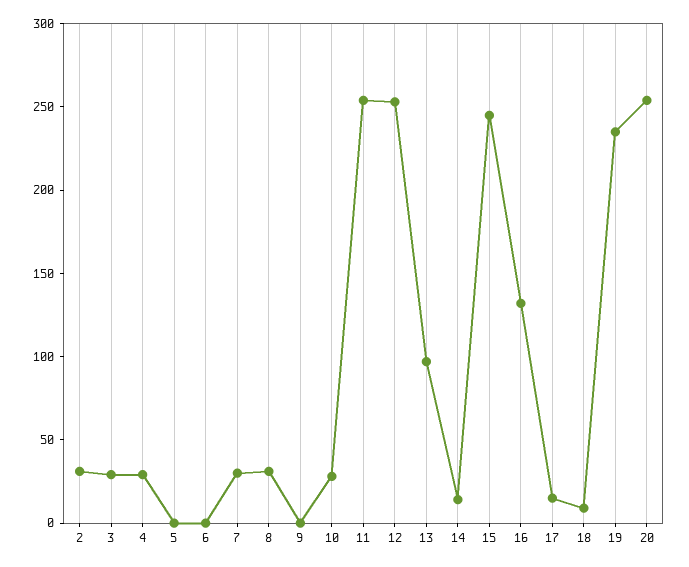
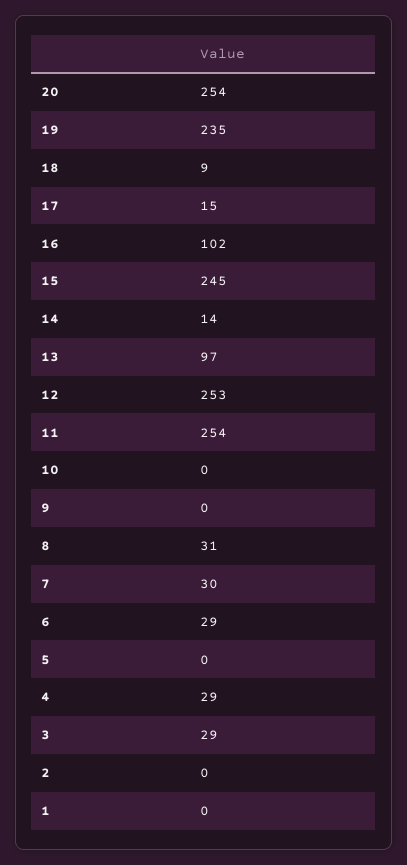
  {
-   "2": 30,
+   "2": 0,
    "3": 29,
    "4": 29,
    "5": 0,
-   "6": 0,
+   "6": 29,
    "7": 30,
    "8": 31,
    "9": 0,
-   "10": 30,
+   "10": 0,
    "11": 254,
    "12": 253,
    "13": 97,
    "14": 14,
    "15": 245,
-   "16": 130,
+   "16": 102,
    "17": 15,
    "18": 9,
    "19": 235,
-   "20": 254
+   "20": 254,
+   "1": 0
  }

